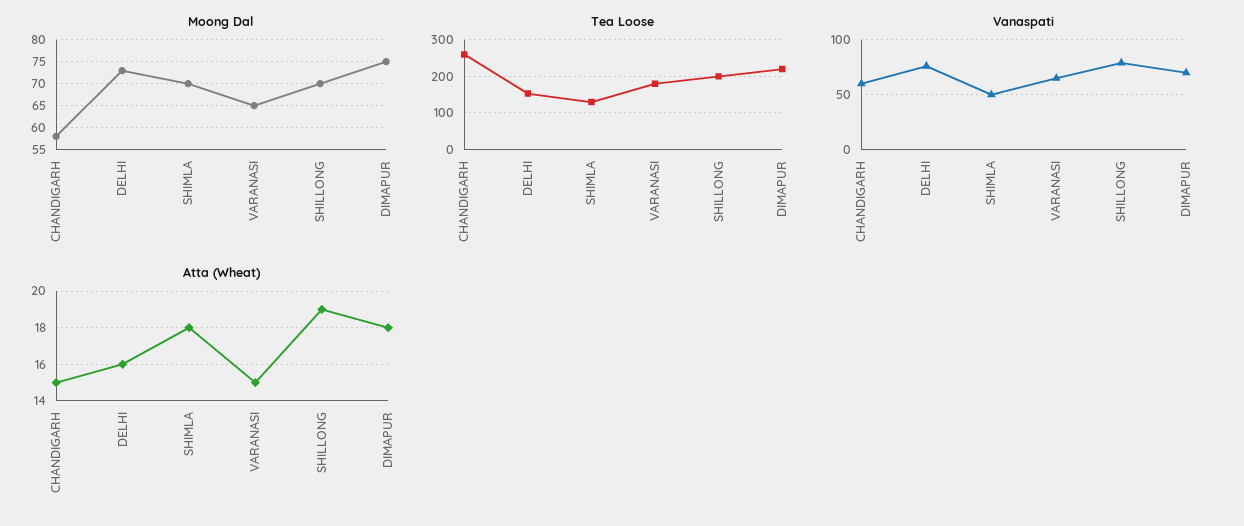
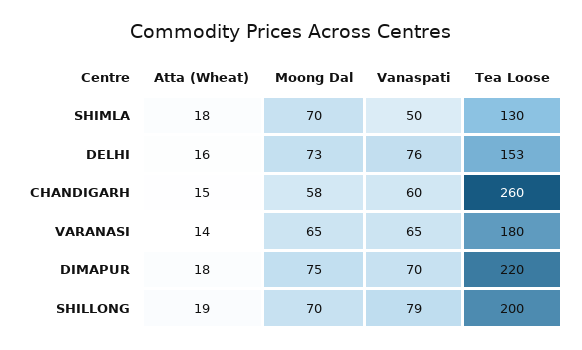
  {
    "Moong Dal": {
      "CHANDIGARH": 58,
      "DELHI": 73,
      "SHIMLA": 70,
      "VARANASI": 65,
      "SHILLONG": 70,
      "DIMAPUR": 75
    },
    "Tea Loose": {
      "CHANDIGARH": 260,
      "DELHI": 153,
      "SHIMLA": 130,
      "VARANASI": 180,
      "SHILLONG": 200,
      "DIMAPUR": 220
    },
    "Vanaspati": {
      "CHANDIGARH": 60,
      "DELHI": 76,
      "SHIMLA": 50,
      "VARANASI": 65,
      "SHILLONG": 79,
      "DIMAPUR": 70
    },
    "Atta (Wheat)": {
      "CHANDIGARH": 15,
      "DELHI": 16,
      "SHIMLA": 18,
-     "VARANASI": 15,
+     "VARANASI": 14,
      "SHILLONG": 19,
      "DIMAPUR": 18
    }
  }

